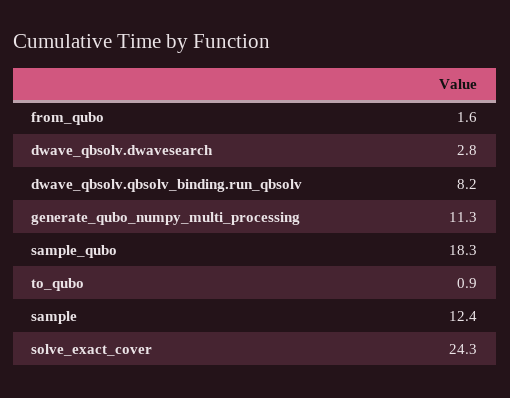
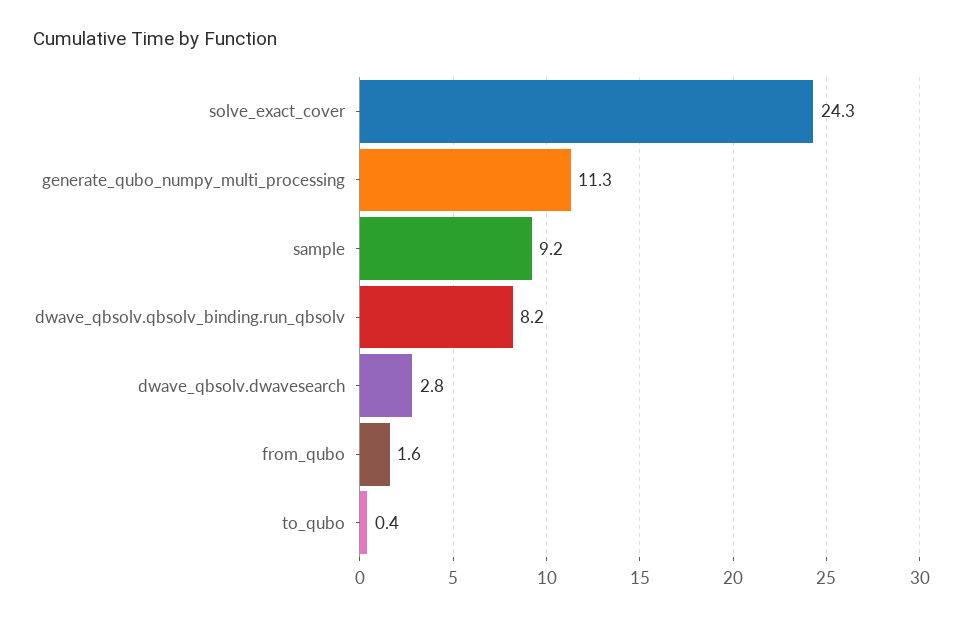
  {
    "from_qubo": 1.6,
    "dwave_qbsolv.dwavesearch": 2.8,
    "dwave_qbsolv.qbsolv_binding.run_qbsolv": 8.2,
    "generate_qubo_numpy_multi_processing": 11.3,
-   "sample_qubo": 18.3,
-   "to_qubo": 0.9,
+   "to_qubo": 0.4,
-   "sample": 12.4,
+   "sample": 9.2,
    "solve_exact_cover": 24.3
  }

